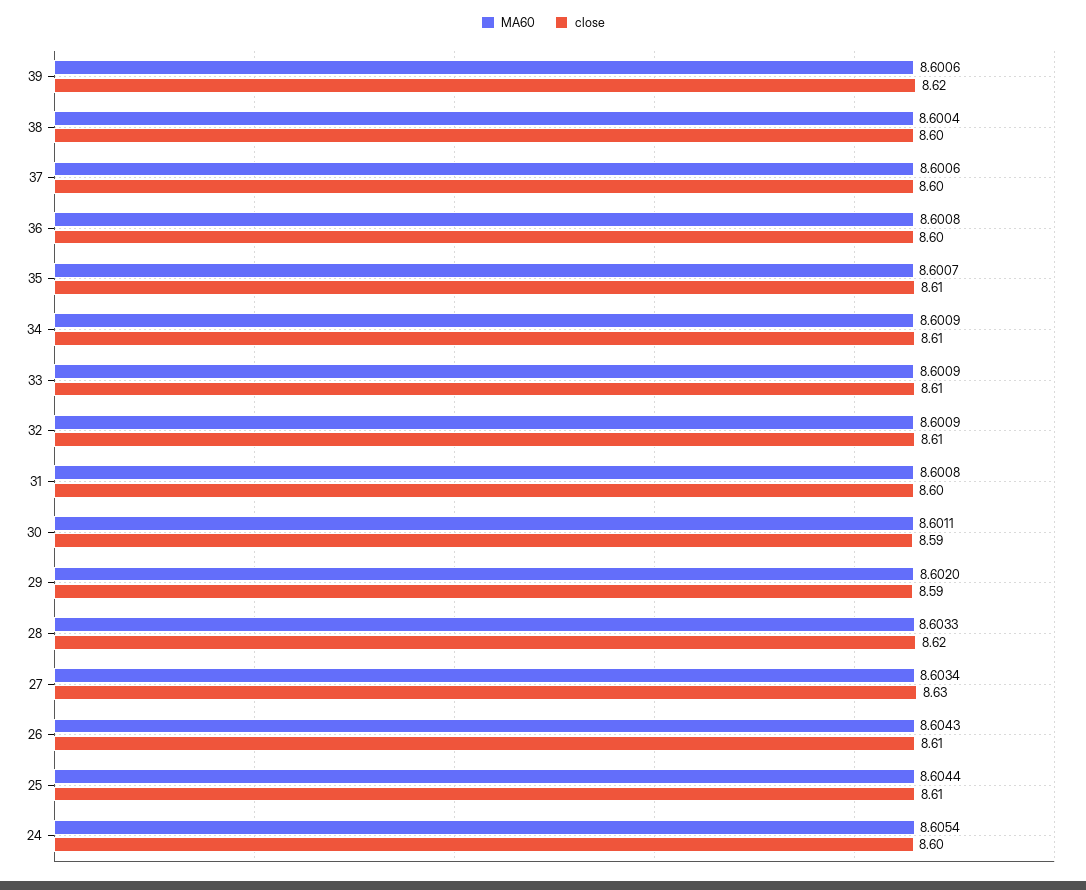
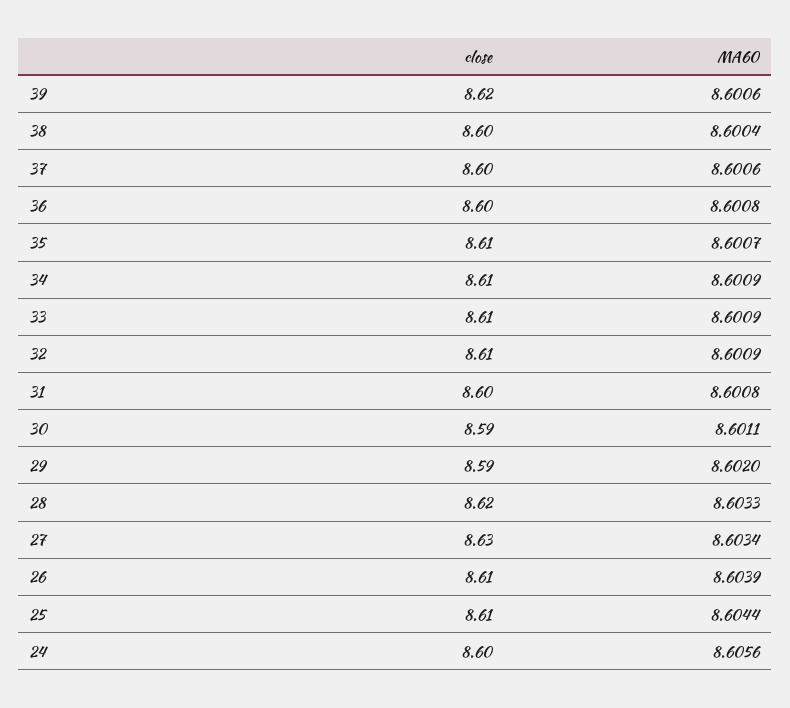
  {
    "MA60": {
      "39": 8.6006,
      "38": 8.6004,
      "37": 8.6006,
      "36": 8.6008,
      "35": 8.6007,
      "34": 8.6009,
      "33": 8.6009,
      "32": 8.6009,
      "31": 8.6008,
      "30": 8.6011,
      "29": 8.602,
      "28": 8.6033,
      "27": 8.6034,
-     "26": 8.6043,
+     "26": 8.6039,
      "25": 8.6044,
-     "24": 8.6054
+     "24": 8.6056
    },
    "close": {
      "39": 8.62,
      "38": 8.6,
      "37": 8.6,
      "36": 8.6,
      "35": 8.61,
      "34": 8.61,
      "33": 8.61,
      "32": 8.61,
      "31": 8.6,
      "30": 8.59,
      "29": 8.59,
      "28": 8.62,
      "27": 8.63,
      "26": 8.61,
      "25": 8.61,
      "24": 8.6
    }
  }

